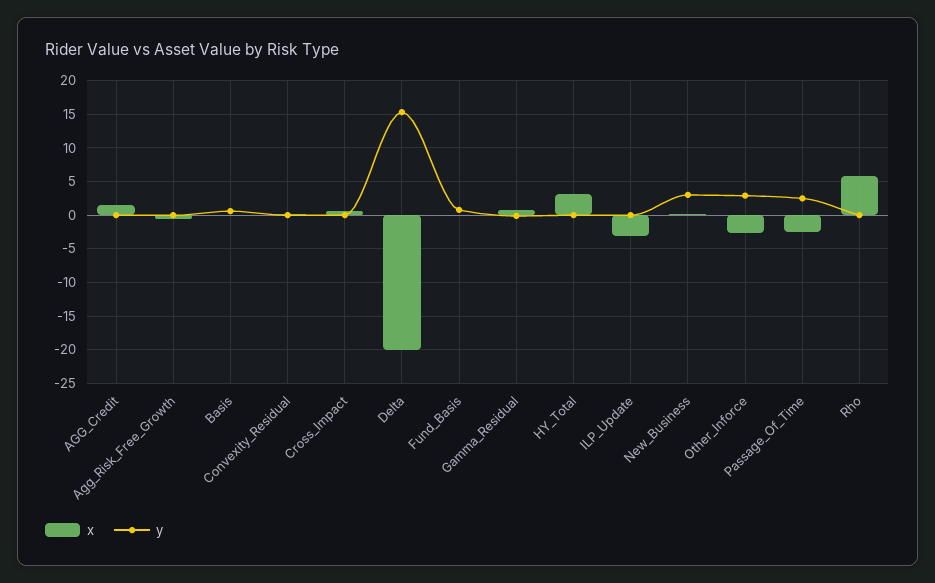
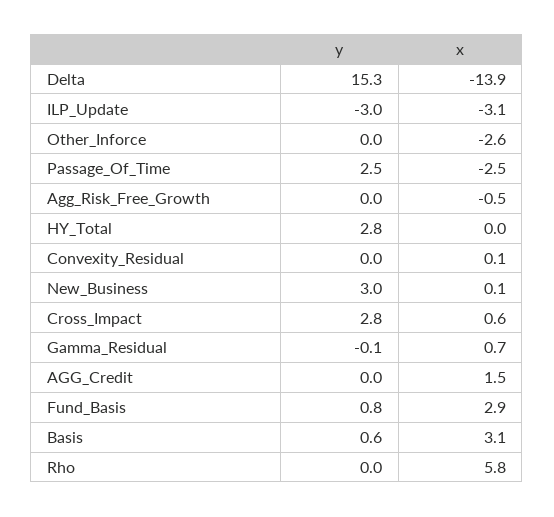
  {
    "x": {
      "AGG_Credit": 1.5,
      "Agg_Risk_Free_Growth": -0.5,
-     "Basis": 0,
+     "Basis": 3.1,
      "Convexity_Residual": 0.1,
      "Cross_Impact": 0.6,
-     "Delta": -20,
+     "Delta": -13.9,
-     "Fund_Basis": 0,
+     "Fund_Basis": 2.9,
      "Gamma_Residual": 0.7,
-     "HY_Total": 3,
+     "HY_Total": 0,
      "ILP_Update": -3.1,
      "New_Business": 0.1,
      "Other_Inforce": -2.6,
      "Passage_Of_Time": -2.5,
      "Rho": 5.8
    },
    "y": {
      "AGG_Credit": 0,
      "Agg_Risk_Free_Growth": 0,
      "Basis": 0.6,
      "Convexity_Residual": 0,
-     "Cross_Impact": 0,
+     "Cross_Impact": 2.8,
      "Delta": 15.3,
      "Fund_Basis": 0.8,
      "Gamma_Residual": -0.1,
-     "HY_Total": 0,
+     "HY_Total": 2.8,
-     "ILP_Update": 0,
+     "ILP_Update": -3,
      "New_Business": 3,
-     "Other_Inforce": 3,
+     "Other_Inforce": 0,
      "Passage_Of_Time": 2.5,
      "Rho": 0
    }
  }

